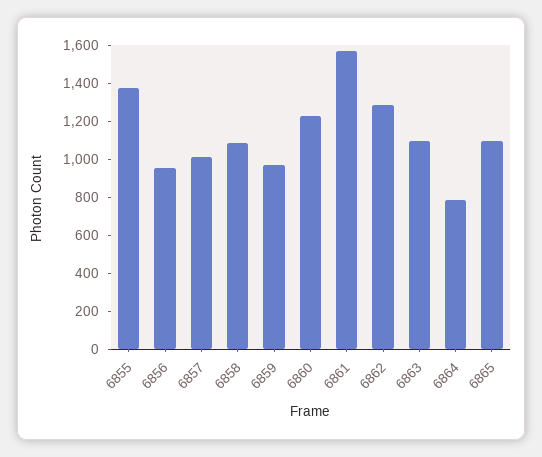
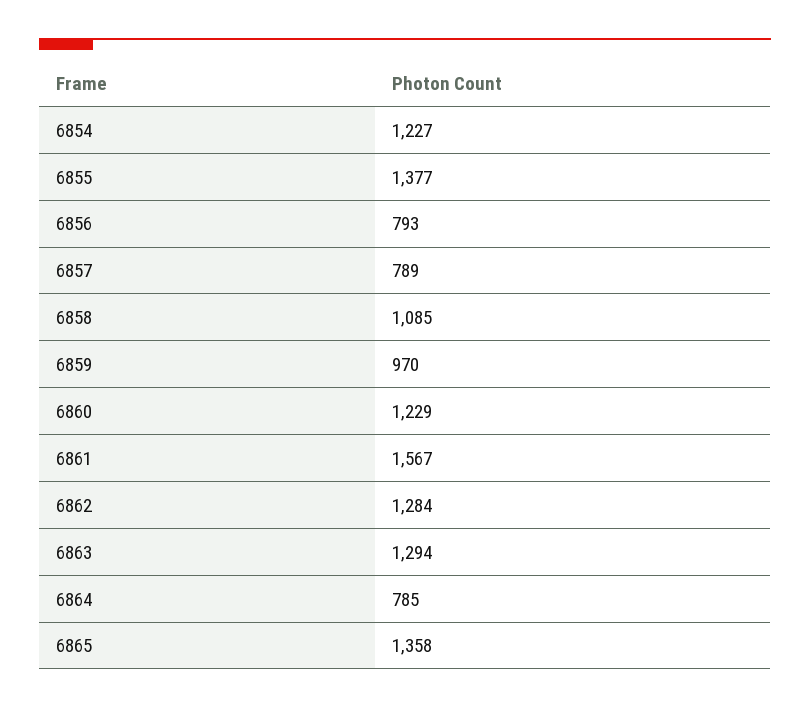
  {
    "6855": 1377,
-   "6856": 950,
+   "6856": 793,
-   "6857": 1000,
+   "6857": 789,
    "6858": 1085,
    "6859": 970,
    "6860": 1229,
    "6861": 1567,
    "6862": 1284,
-   "6863": 1100,
+   "6863": 1294,
    "6864": 785,
-   "6865": 1100
+   "6865": 1358,
+   "6854": 1227
  }

